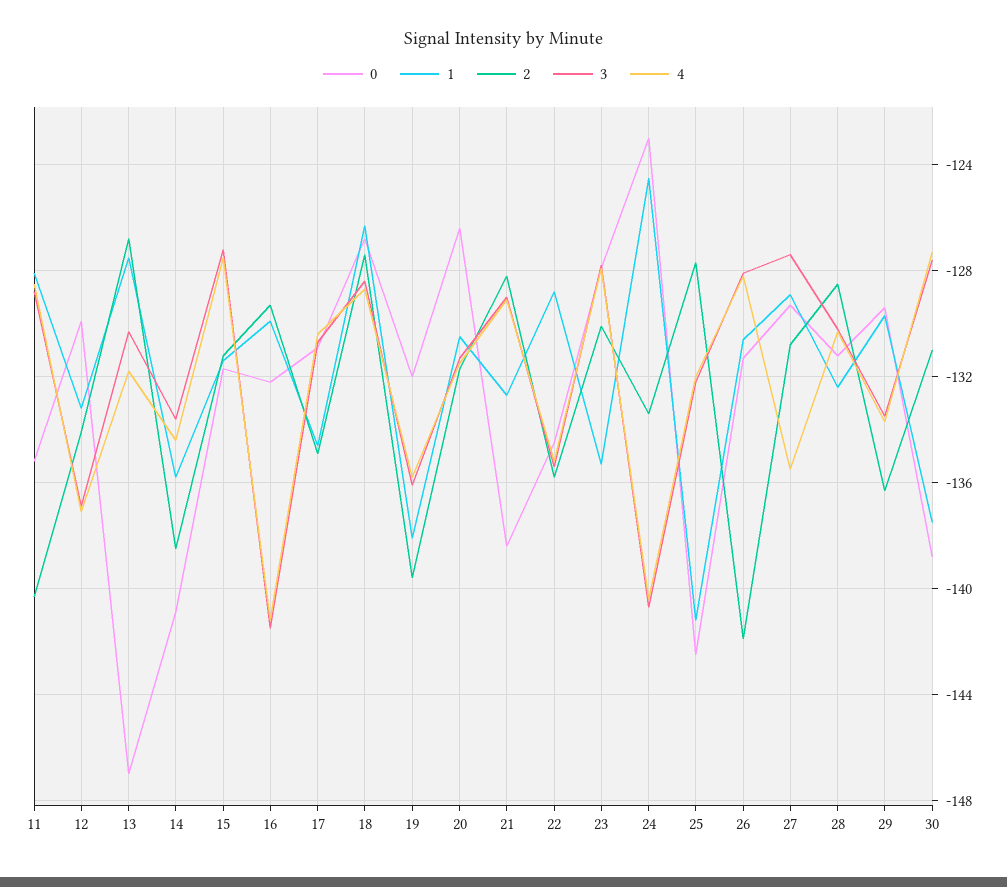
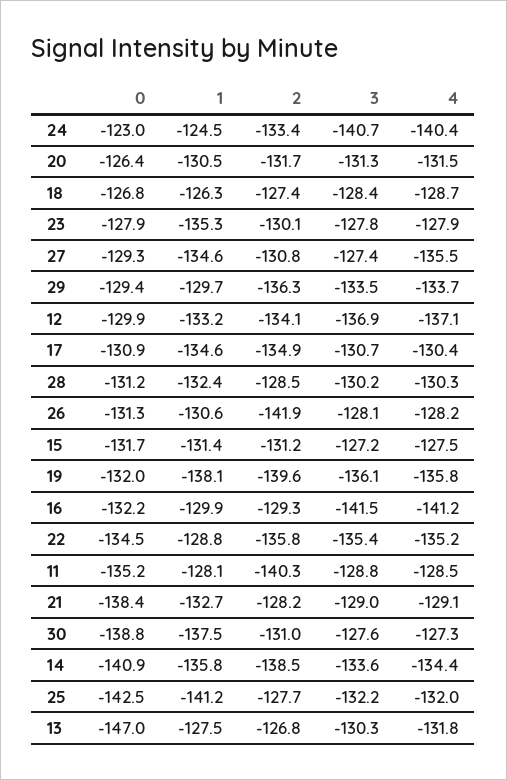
  {
    "0": {
      "11": -135.2,
      "12": -129.9,
      "13": -147,
      "14": -140.9,
      "15": -131.7,
      "16": -132.2,
      "17": -130.9,
      "18": -126.8,
      "19": -132,
      "20": -126.4,
      "21": -138.4,
      "22": -134.5,
      "23": -127.9,
      "24": -123,
      "25": -142.5,
      "26": -131.3,
      "27": -129.3,
      "28": -131.2,
      "29": -129.4,
      "30": -138.8
    },
    "1": {
      "11": -128.1,
      "12": -133.2,
      "13": -127.5,
      "14": -135.8,
      "15": -131.4,
      "16": -129.9,
      "17": -134.6,
      "18": -126.3,
      "19": -138.1,
      "20": -130.5,
      "21": -132.7,
      "22": -128.8,
      "23": -135.3,
      "24": -124.5,
      "25": -141.2,
      "26": -130.6,
-     "27": -129,
+     "27": -134.6,
      "28": -132.4,
      "29": -129.7,
      "30": -137.5
    },
    "2": {
      "11": -140.3,
      "12": -134.1,
      "13": -126.8,
      "14": -138.5,
      "15": -131.2,
      "16": -129.3,
      "17": -134.9,
      "18": -127.4,
      "19": -139.6,
      "20": -131.7,
      "21": -128.2,
      "22": -135.8,
      "23": -130.1,
      "24": -133.4,
      "25": -127.7,
      "26": -141.9,
      "27": -130.8,
      "28": -128.5,
      "29": -136.3,
      "30": -131
    },
    "3": {
      "11": -128.8,
      "12": -136.9,
      "13": -130.3,
      "14": -133.6,
      "15": -127.2,
      "16": -141.5,
      "17": -130.7,
      "18": -128.4,
      "19": -136.1,
      "20": -131.3,
      "21": -129,
      "22": -135.4,
      "23": -127.8,
      "24": -140.7,
      "25": -132.2,
      "26": -128.1,
      "27": -127.4,
      "28": -130.2,
      "29": -133.5,
      "30": -127.6
    },
    "4": {
      "11": -128.5,
      "12": -137.1,
      "13": -131.8,
      "14": -134.4,
      "15": -127.5,
      "16": -141.2,
      "17": -130.4,
      "18": -128.7,
      "19": -135.8,
      "20": -131.5,
      "21": -129.1,
      "22": -135.2,
      "23": -127.9,
      "24": -140.4,
      "25": -132,
      "26": -128.2,
      "27": -135.5,
      "28": -130.3,
      "29": -133.7,
      "30": -127.3
    }
  }

